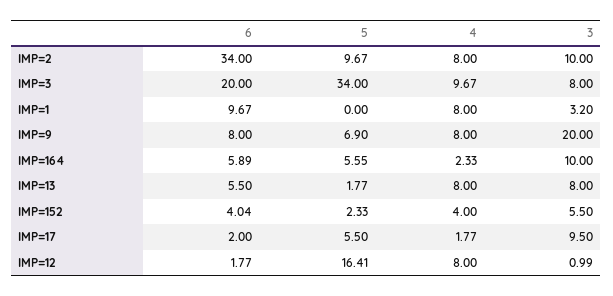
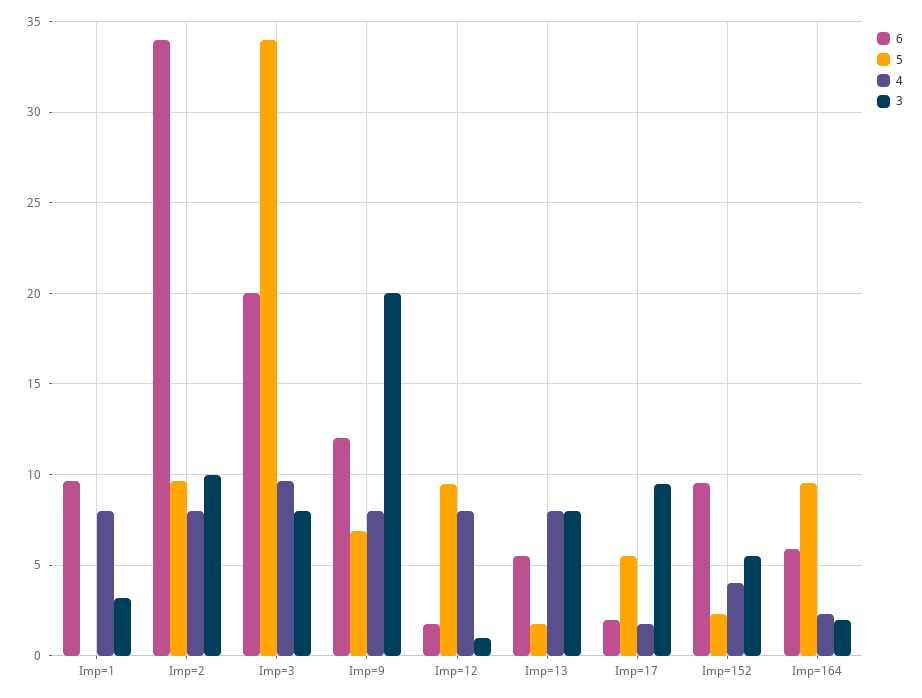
  {
    "6": {
      "IMP=2": 34,
      "IMP=3": 20,
      "IMP=1": 9.67,
-     "IMP=9": 8,
+     "IMP=9": 12,
      "IMP=164": 5.89,
      "IMP=13": 5.5,
-     "IMP=152": 4.04,
+     "IMP=152": 9.5,
      "IMP=17": 2,
      "IMP=12": 1.77
    },
    "5": {
      "IMP=2": 9.67,
      "IMP=3": 34,
      "IMP=1": 0,
      "IMP=9": 6.9,
-     "IMP=164": 5.55,
+     "IMP=164": 9.5,
      "IMP=13": 1.77,
      "IMP=152": 2.33,
      "IMP=17": 5.5,
-     "IMP=12": 16.41
+     "IMP=12": 9.5
    },
    "4": {
      "IMP=2": 8,
      "IMP=3": 9.67,
      "IMP=1": 8,
      "IMP=9": 8,
      "IMP=164": 2.33,
      "IMP=13": 8,
      "IMP=152": 4,
      "IMP=17": 1.77,
      "IMP=12": 8
    },
    "3": {
      "IMP=2": 10,
      "IMP=3": 8,
      "IMP=1": 3.2,
      "IMP=9": 20,
-     "IMP=164": 10,
+     "IMP=164": 2,
      "IMP=13": 8,
      "IMP=152": 5.5,
      "IMP=17": 9.5,
      "IMP=12": 0.99
    }
  }

